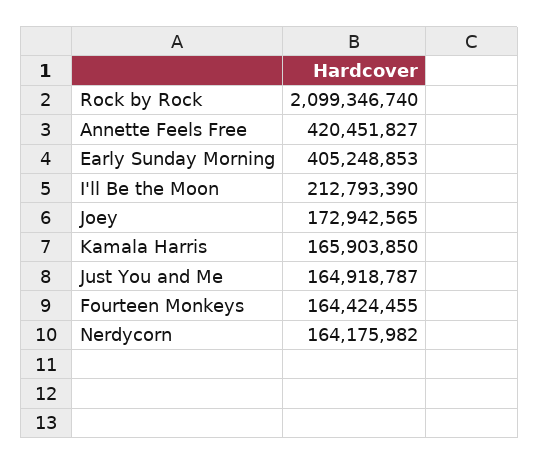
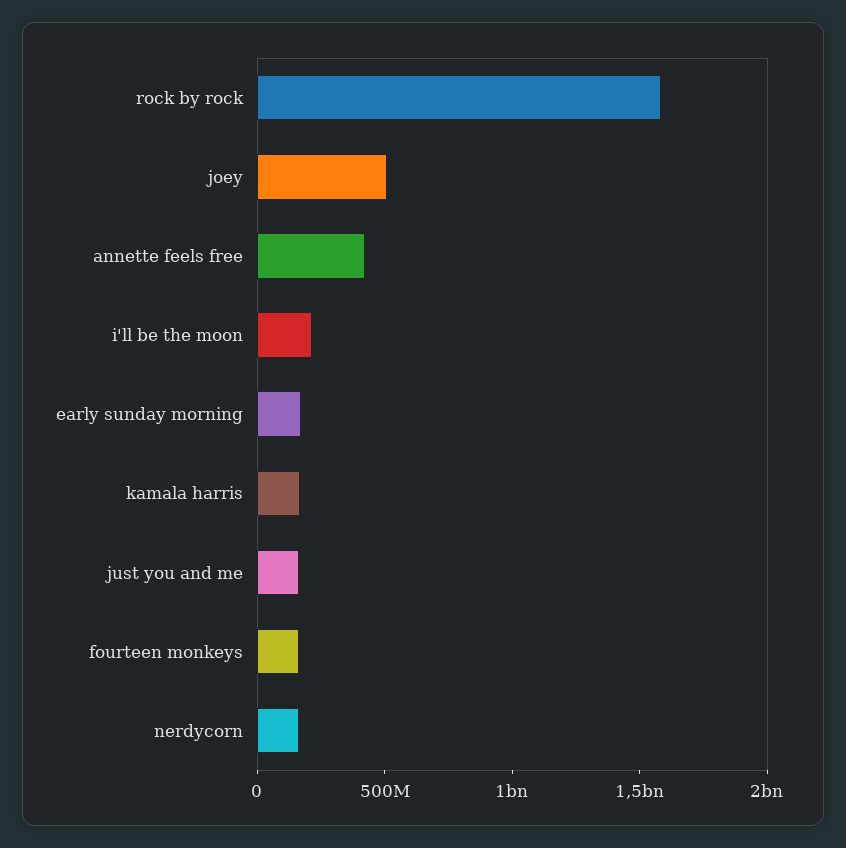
  {
-   "Rock by Rock": 2099346740,
+   "Rock by Rock": 1600000000,
    "Annette Feels Free": 420451827,
-   "Early Sunday Morning": 405248853,
+   "Early Sunday Morning": 200000000,
    "I'll Be the Moon": 212793390,
-   "Joey": 172942565,
+   "Joey": 500000000,
    "Kamala Harris": 165903850,
    "Just You and Me": 164918787,
    "Fourteen Monkeys": 164424455,
    "Nerdycorn": 164175982
  }

